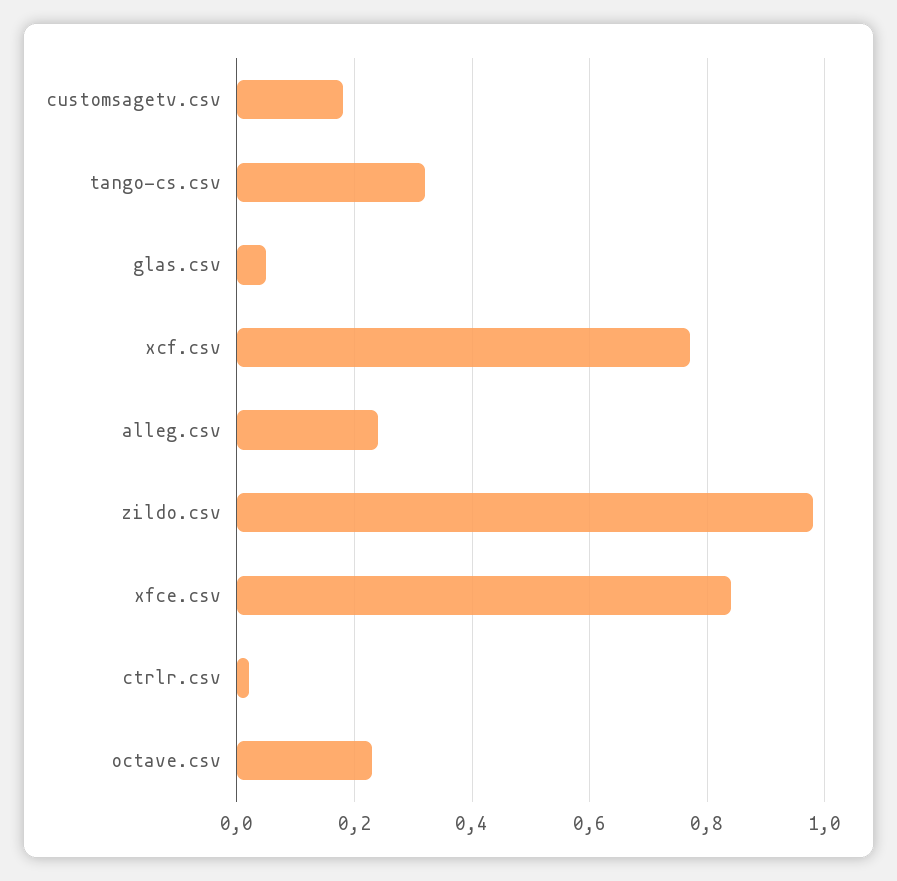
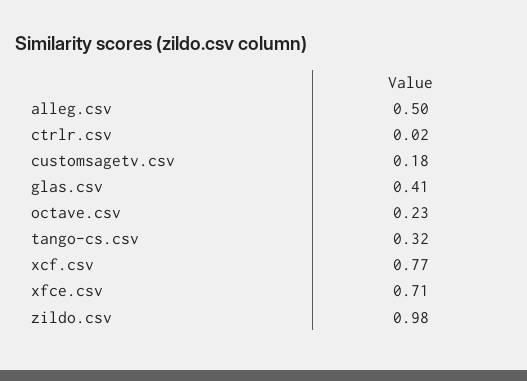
  {
    "customsagetv.csv": 0.18,
    "tango-cs.csv": 0.32,
-   "glas.csv": 0.05,
+   "glas.csv": 0.41,
    "xcf.csv": 0.77,
-   "alleg.csv": 0.25,
+   "alleg.csv": 0.5,
    "zildo.csv": 0.98,
-   "xfce.csv": 0.85,
+   "xfce.csv": 0.71,
    "ctrlr.csv": 0.02,
    "octave.csv": 0.23
  }

